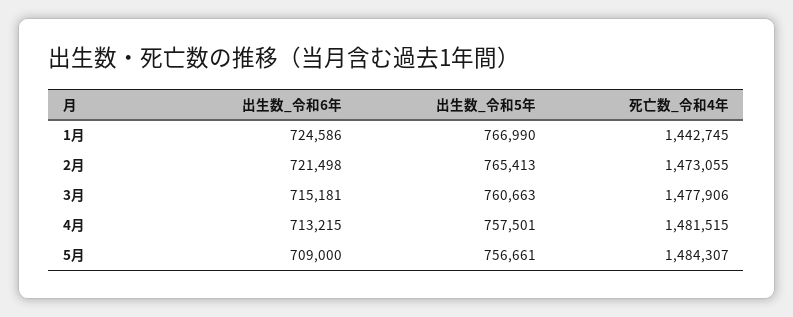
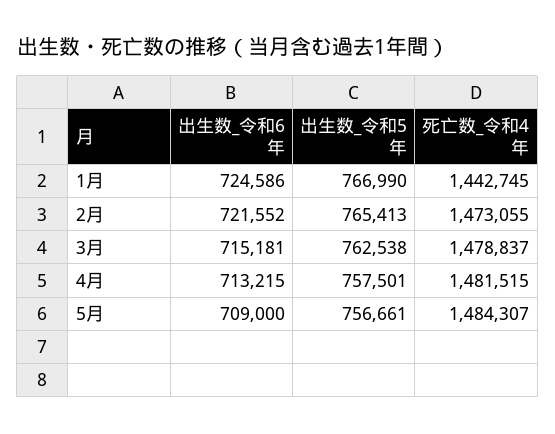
  {
    "出生数_令和6年": {
      "1月": 724586,
-     "2月": 721498,
+     "2月": 721552,
      "3月": 715181,
      "4月": 713215,
      "5月": 709000
    },
    "出生数_令和5年": {
      "1月": 766990,
      "2月": 765413,
-     "3月": 760663,
+     "3月": 762538,
      "4月": 757501,
      "5月": 756661
    },
    "死亡数_令和4年": {
      "1月": 1442745,
      "2月": 1473055,
-     "3月": 1477906,
+     "3月": 1478837,
      "4月": 1481515,
      "5月": 1484307
    }
  }

